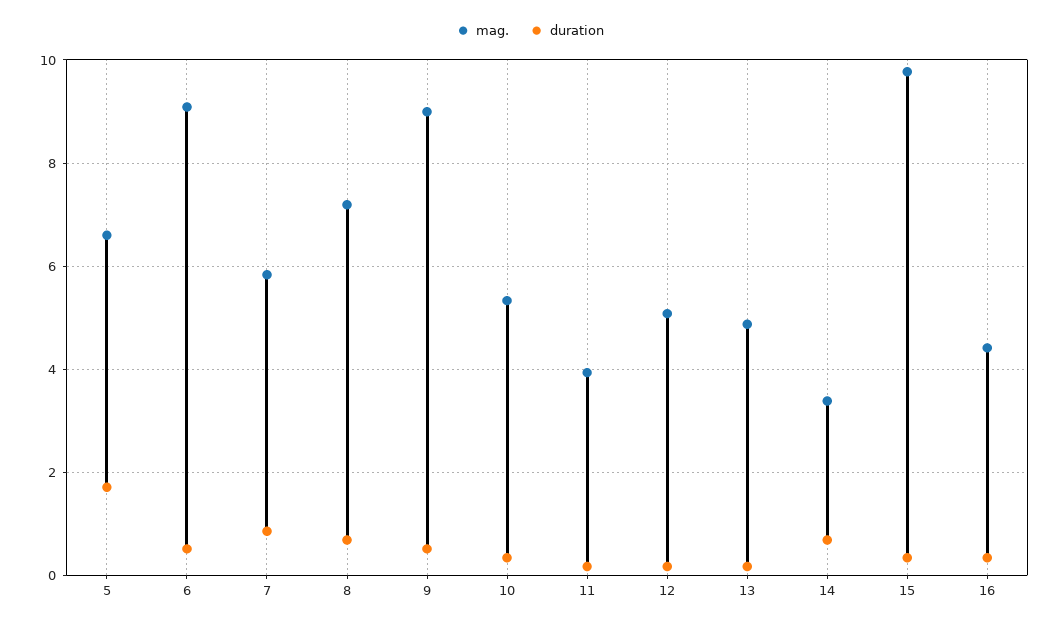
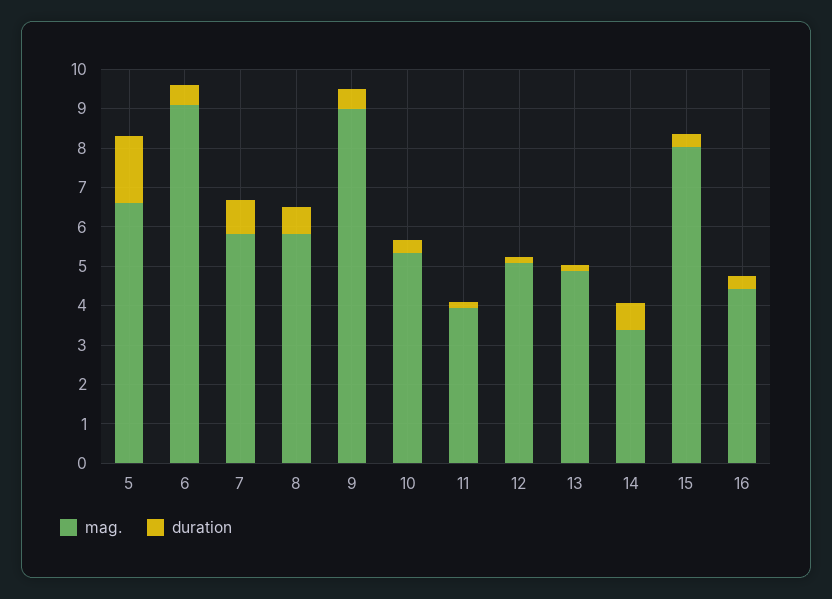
  {
    "mag.": {
      "5": 6.6,
      "6": 9,
      "7": 5.8,
-     "8": 7.2,
+     "8": 5.75,
      "9": 9,
      "10": 5.4,
      "11": 4,
      "12": 5,
      "13": 4.8,
      "14": 3.4,
-     "15": 9.8,
+     "15": 8,
      "16": 4.4
    },
    "duration": {
      "5": 1.8,
      "6": 0.6,
      "7": 0.8,
      "8": 0.6,
      "9": 0.6,
      "10": 0.4,
      "11": 0.2,
      "12": 0.2,
      "13": 0.2,
      "14": 0.6,
      "15": 0.4,
      "16": 0.4
    }
  }

